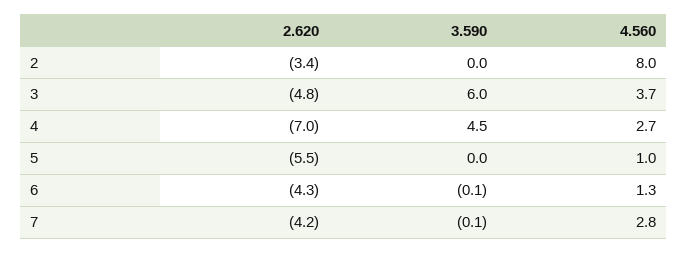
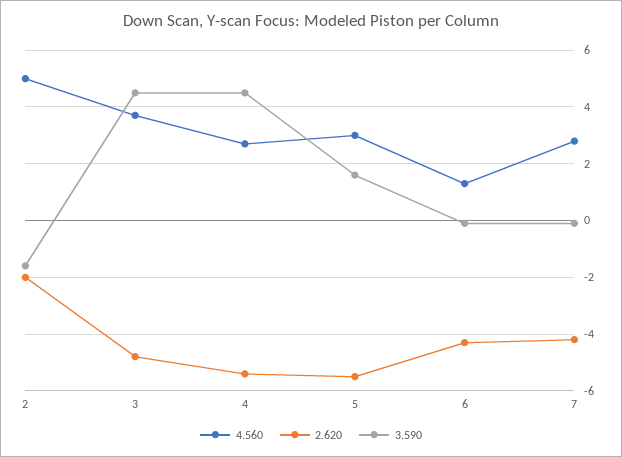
  {
    "2.620": {
-     "2": -3.4,
+     "2": -2,
      "3": -4.8,
-     "4": -7,
+     "4": -5.5,
      "5": -5.5,
      "6": -4.3,
      "7": -4.2
    },
    "3.590": {
-     "2": 0,
+     "2": -1.5,
-     "3": 6,
+     "3": 4.5,
      "4": 4.5,
-     "5": 0,
+     "5": 1.5,
      "6": -0.1,
      "7": -0.1
    },
    "4.560": {
-     "2": 8,
+     "2": 5,
      "3": 3.7,
      "4": 2.7,
-     "5": 1,
+     "5": 3,
      "6": 1.3,
      "7": 2.8
    }
  }

